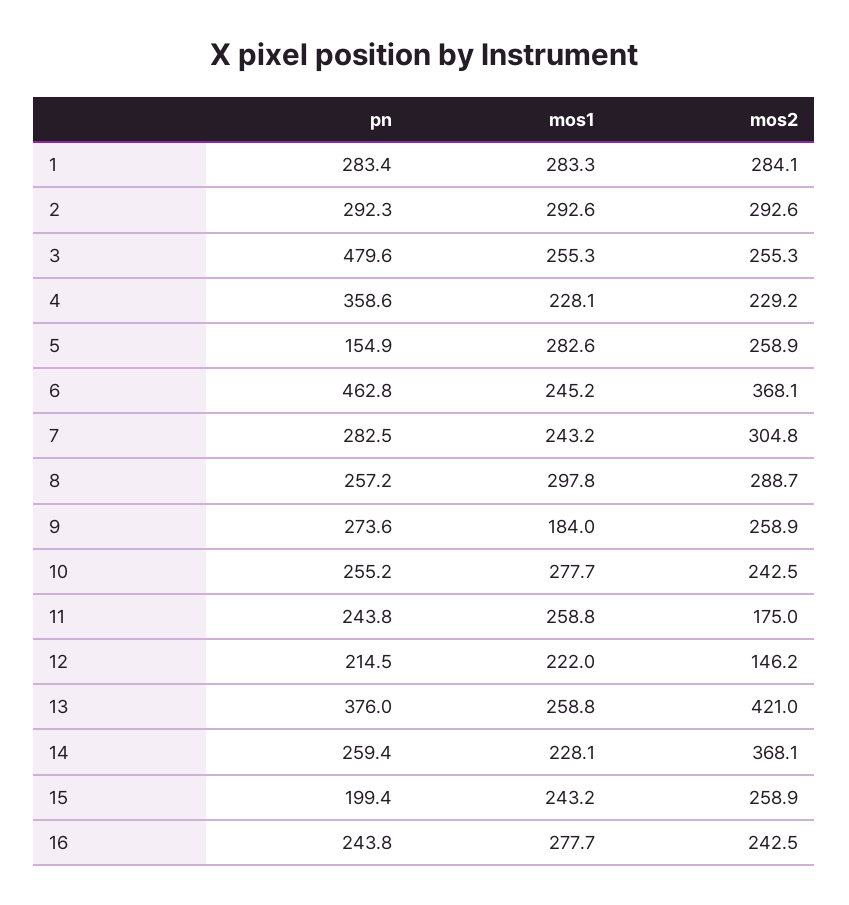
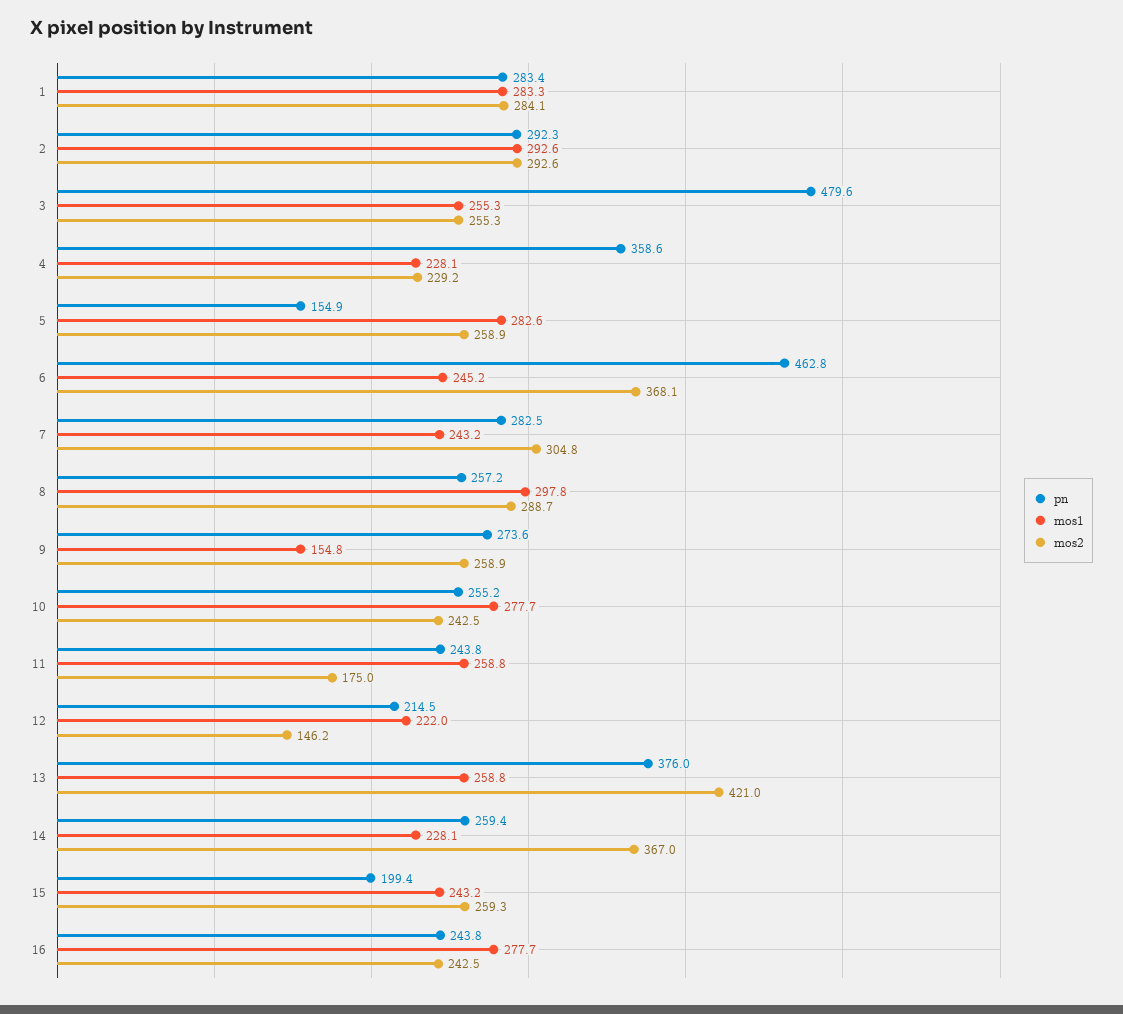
  {
    "pn": {
      "1": 283.4,
      "2": 292.3,
      "3": 479.6,
      "4": 358.6,
      "5": 154.9,
      "6": 462.8,
      "7": 282.5,
      "8": 257.2,
      "9": 273.6,
      "10": 255.2,
      "11": 243.8,
      "12": 214.5,
      "13": 376,
      "14": 259.4,
      "15": 199.4,
      "16": 243.8
    },
    "mos1": {
      "1": 283.3,
      "2": 292.6,
      "3": 255.3,
      "4": 228.1,
      "5": 282.6,
      "6": 245.2,
      "7": 243.2,
      "8": 297.8,
-     "9": 184,
+     "9": 154.8,
      "10": 277.7,
      "11": 258.8,
      "12": 222,
      "13": 258.8,
      "14": 228.1,
      "15": 243.2,
      "16": 277.7
    },
    "mos2": {
      "1": 284.1,
      "2": 292.6,
      "3": 255.3,
      "4": 229.2,
      "5": 258.9,
      "6": 368.1,
      "7": 304.8,
      "8": 288.7,
      "9": 258.9,
      "10": 242.5,
      "11": 175,
      "12": 146.2,
      "13": 421,
-     "14": 368.1,
+     "14": 367,
-     "15": 258.9,
+     "15": 259.3,
      "16": 242.5
    }
  }

